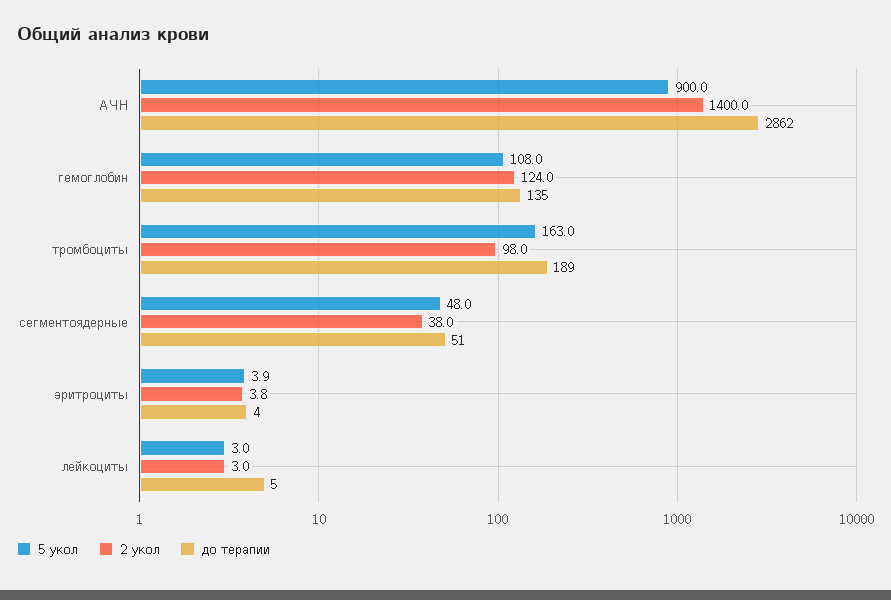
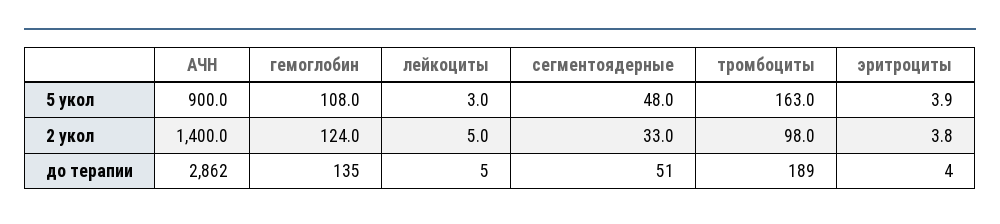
  {
    "5 укол": {
      "АЧН": 900,
      "гемоглобин": 108,
      "тромбоциты": 163,
      "сегментоядерные": 48,
      "эритроциты": 3.9,
      "лейкоциты": 3
    },
    "2 укол": {
      "АЧН": 1400,
      "гемоглобин": 124,
      "тромбоциты": 98,
-     "сегментоядерные": 38,
+     "сегментоядерные": 33,
      "эритроциты": 3.8,
-     "лейкоциты": 3
+     "лейкоциты": 5
    },
    "до терапии": {
      "АЧН": 2862,
      "гемоглобин": 135,
      "тромбоциты": 189,
      "сегментоядерные": 51,
      "эритроциты": 4,
      "лейкоциты": 5
    }
  }

